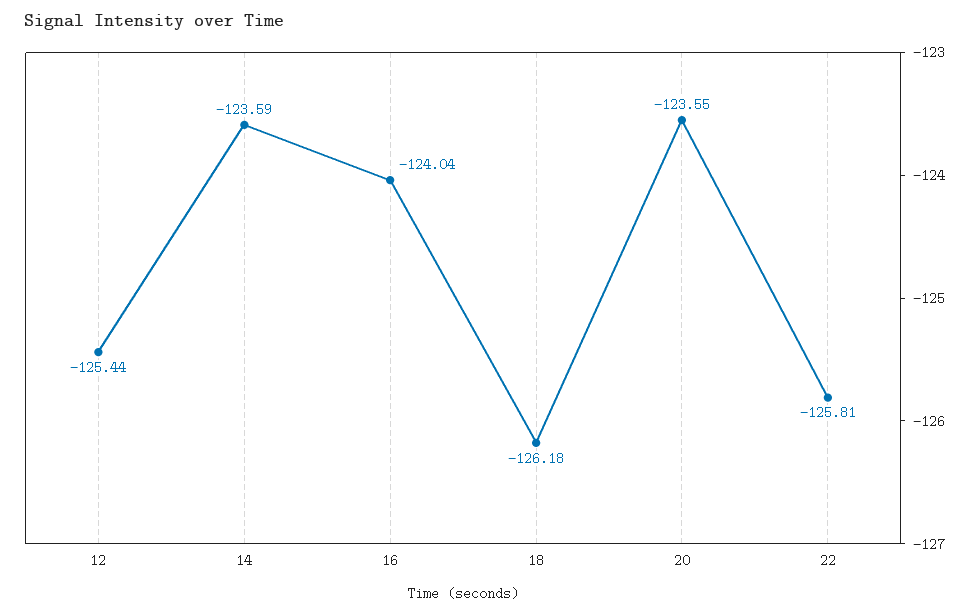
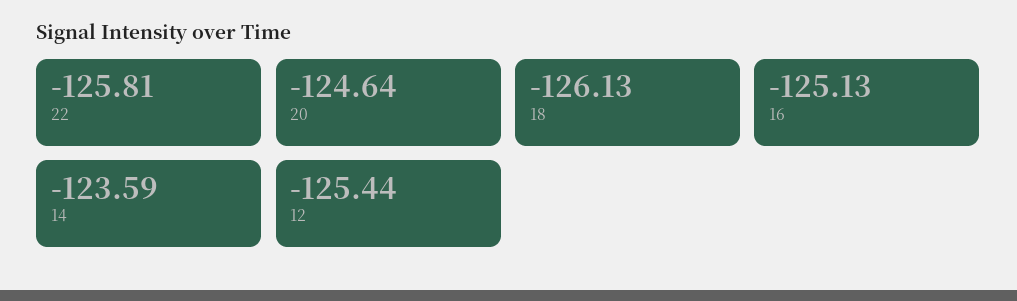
  {
    "12": -125.44,
    "14": -123.59,
-   "16": -124.04,
+   "16": -125.13,
-   "18": -126.18,
+   "18": -126.13,
-   "20": -123.55,
+   "20": -124.64,
    "22": -125.81
  }

